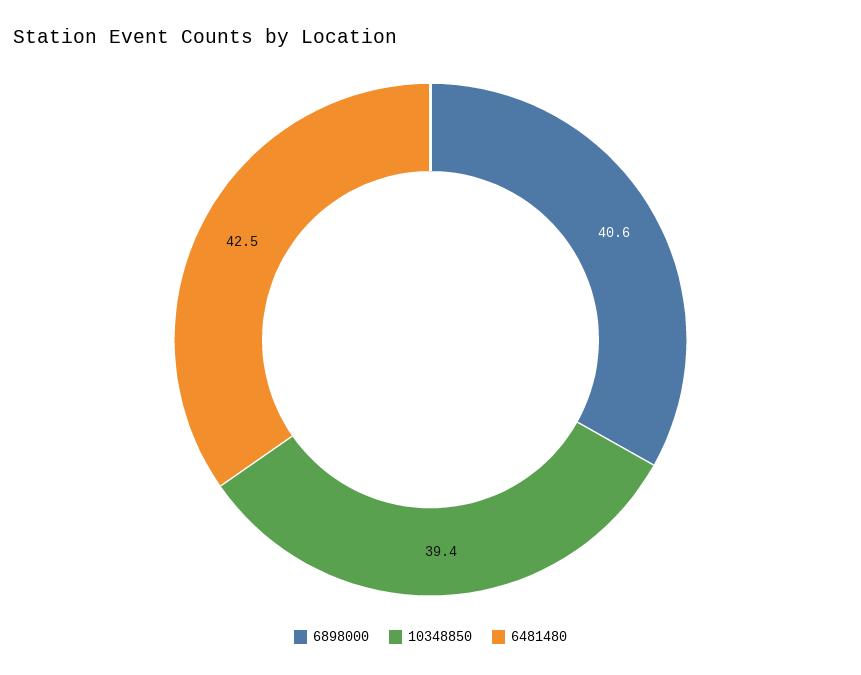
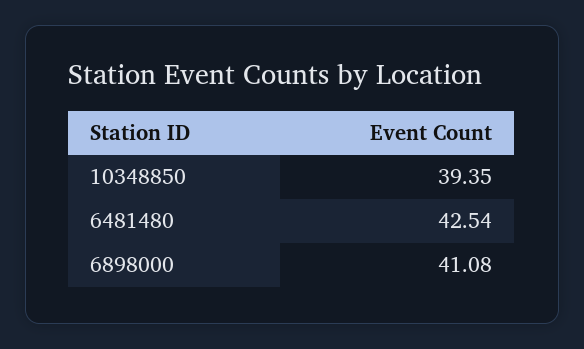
  {
-   "6898000": 40.6,
+   "6898000": 41.08,
    "10348850": 39.35,
    "6481480": 42.54
  }

